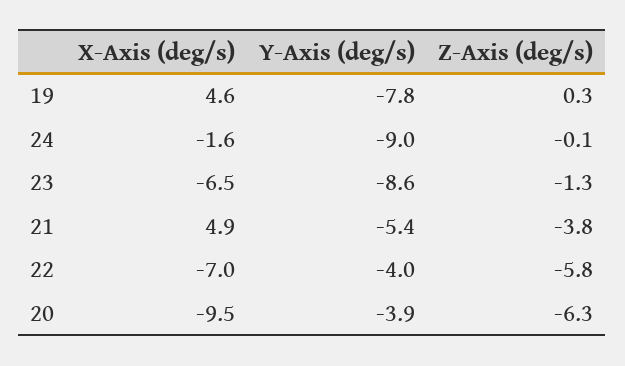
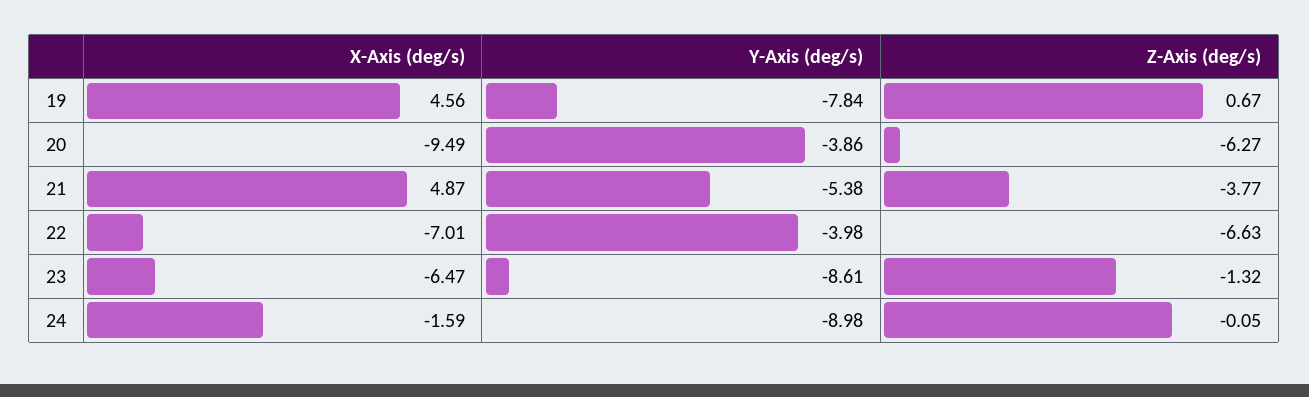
  {
    "X-Axis (deg/s)": {
      "19": 4.56,
      "24": -1.59,
      "23": -6.47,
      "21": 4.87,
      "22": -7.01,
      "20": -9.49
    },
    "Y-Axis (deg/s)": {
      "19": -7.84,
      "24": -8.98,
      "23": -8.61,
      "21": -5.38,
      "22": -3.98,
      "20": -3.86
    },
    "Z-Axis (deg/s)": {
-     "19": 0.3,
+     "19": 0.67,
      "24": -0.05,
      "23": -1.32,
      "21": -3.77,
-     "22": -5.8,
+     "22": -6.63,
      "20": -6.27
    }
  }

